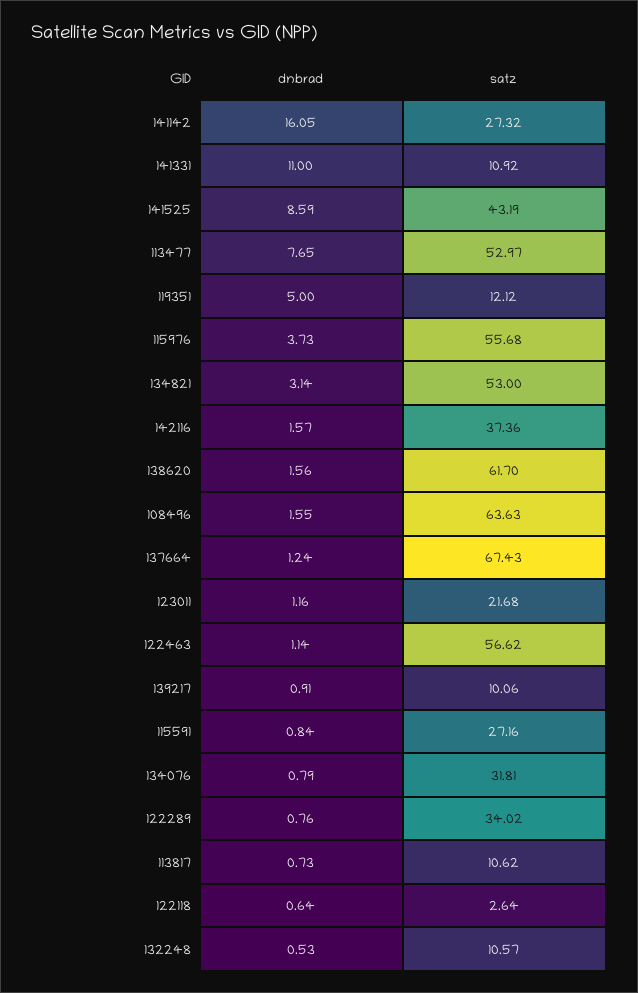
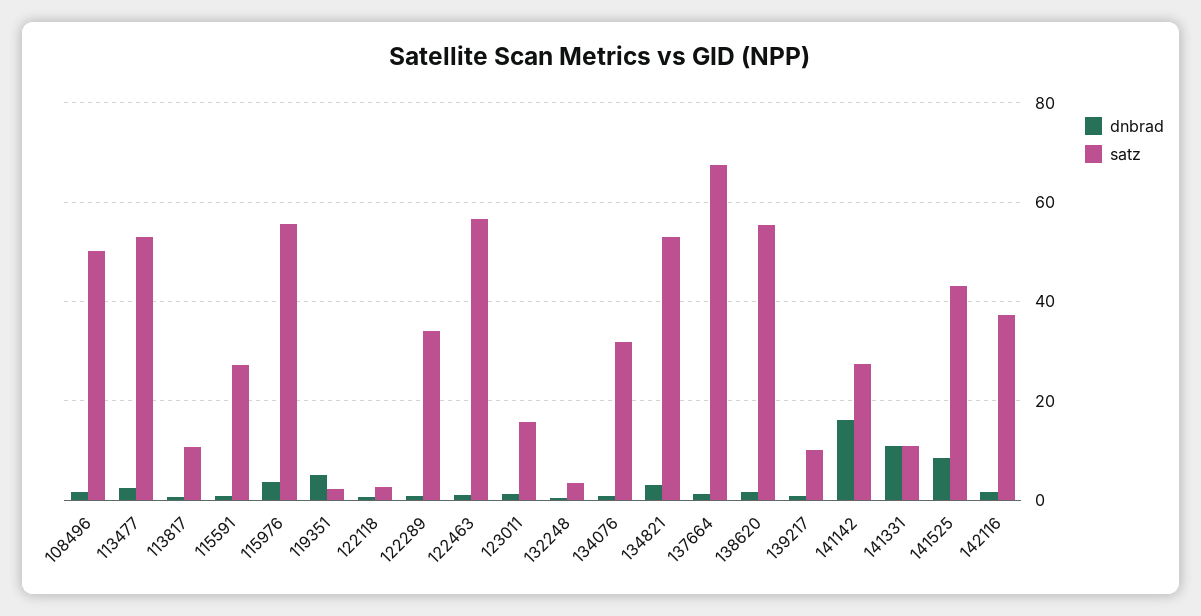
  {
    "dnbrad": {
      "141142": 16.05,
      "141331": 11,
      "141525": 8.59,
-     "113477": 7.65,
+     "113477": 2,
      "119351": 5,
      "115976": 3.73,
      "134821": 3.14,
      "142116": 1.57,
      "138620": 1.56,
      "108496": 1.55,
      "137664": 1.24,
      "123011": 1.16,
      "122463": 1.14,
      "139217": 0.91,
      "115591": 0.84,
      "134076": 0.79,
      "122289": 0.76,
      "113817": 0.73,
      "122118": 0.64,
      "132248": 0.53
    },
    "satz": {
      "141142": 27.32,
      "141331": 10.92,
      "141525": 43.19,
      "113477": 52.97,
-     "119351": 12.12,
+     "119351": 2,
      "115976": 55.68,
      "134821": 53,
      "142116": 37.36,
-     "138620": 61.7,
+     "138620": 56,
-     "108496": 63.63,
+     "108496": 50,
      "137664": 67.43,
-     "123011": 21.68,
+     "123011": 16,
      "122463": 56.62,
      "139217": 10.06,
      "115591": 27.16,
      "134076": 31.81,
      "122289": 34.02,
      "113817": 10.62,
      "122118": 2.64,
-     "132248": 10.57
+     "132248": 4
    }
  }

